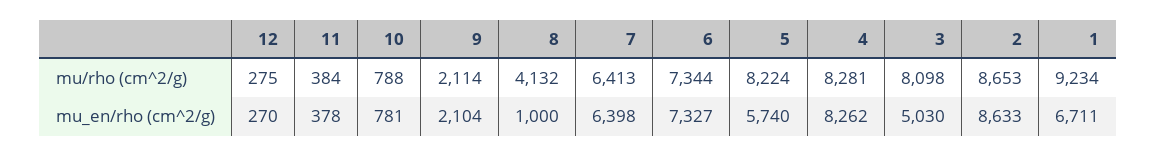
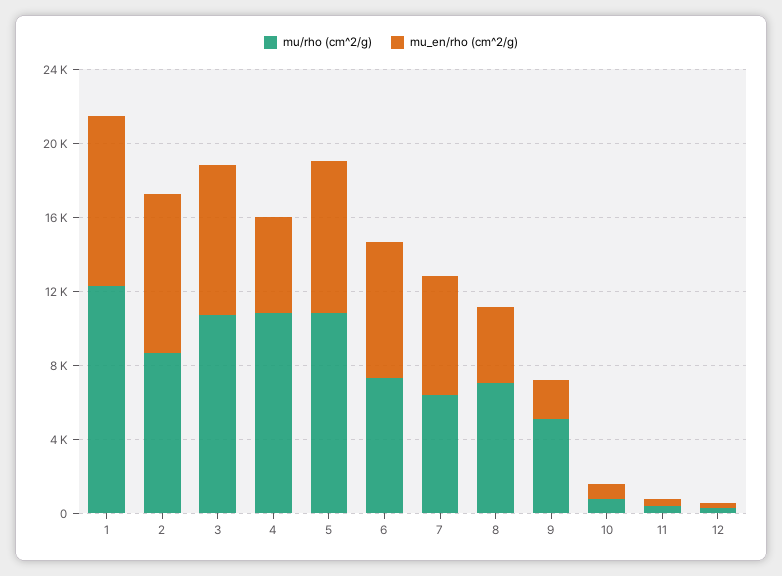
  {
    "mu/rho (cm^2/g)": {
      "12": 275,
      "11": 384,
      "10": 788,
-     "9": 2114,
+     "9": 5000,
-     "8": 4132,
+     "8": 7000,
      "7": 6413,
      "6": 7344,
-     "5": 8224,
+     "5": 11000,
-     "4": 8281,
+     "4": 11000,
-     "3": 8098,
+     "3": 11000,
      "2": 8653,
-     "1": 9234
+     "1": 12000
    },
    "mu_en/rho (cm^2/g)": {
      "12": 270,
      "11": 378,
      "10": 781,
      "9": 2104,
-     "8": 1000,
+     "8": 4000,
      "7": 6398,
      "6": 7327,
-     "5": 5740,
+     "5": 8000,
-     "4": 8262,
+     "4": 5000,
-     "3": 5030,
+     "3": 8000,
      "2": 8633,
-     "1": 6711
+     "1": 9000
    }
  }

